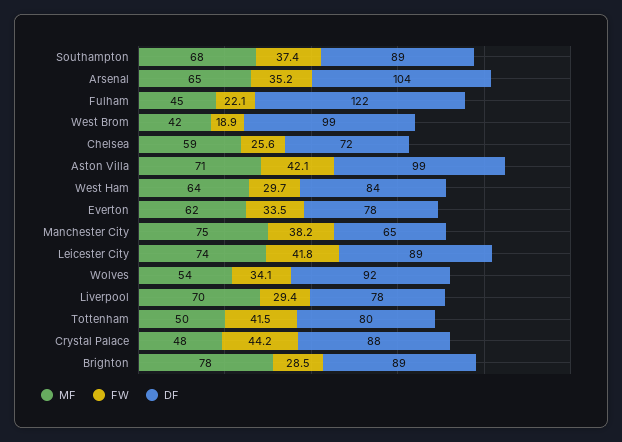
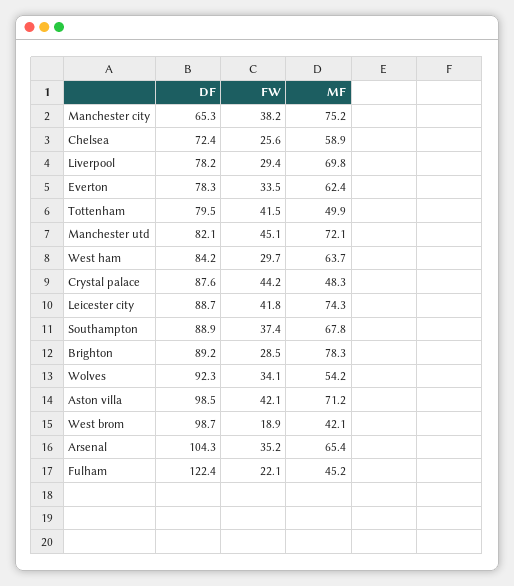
  {
    "MF": {
      "Southampton": 67.8,
      "Arsenal": 65.4,
      "Fulham": 45.2,
      "West Brom": 42.1,
      "Chelsea": 58.9,
      "Aston Villa": 71.2,
      "West Ham": 63.7,
      "Everton": 62.4,
      "Manchester City": 75.2,
      "Leicester City": 74.3,
      "Wolves": 54.2,
      "Liverpool": 69.8,
      "Tottenham": 49.9,
      "Crystal Palace": 48.3,
-     "Brighton": 78.3
+     "Brighton": 78.3,
+     "Manchester utd": 72.1
    },
    "FW": {
      "Southampton": 37.4,
      "Arsenal": 35.2,
      "Fulham": 22.1,
      "West Brom": 18.9,
      "Chelsea": 25.6,
      "Aston Villa": 42.1,
      "West Ham": 29.7,
      "Everton": 33.5,
      "Manchester City": 38.2,
      "Leicester City": 41.8,
      "Wolves": 34.1,
      "Liverpool": 29.4,
      "Tottenham": 41.5,
      "Crystal Palace": 44.2,
-     "Brighton": 28.5
+     "Brighton": 28.5,
+     "Manchester utd": 45.1
    },
    "DF": {
      "Southampton": 88.9,
      "Arsenal": 104.3,
      "Fulham": 122.4,
      "West Brom": 98.7,
      "Chelsea": 72.4,
      "Aston Villa": 98.5,
      "West Ham": 84.2,
      "Everton": 78.3,
      "Manchester City": 65.3,
      "Leicester City": 88.7,
      "Wolves": 92.3,
      "Liverpool": 78.2,
      "Tottenham": 79.5,
      "Crystal Palace": 87.6,
-     "Brighton": 89.2
+     "Brighton": 89.2,
+     "Manchester utd": 82.1
    }
  }

